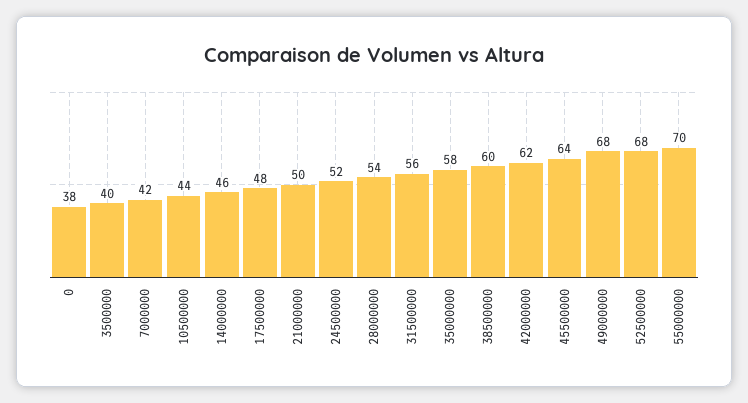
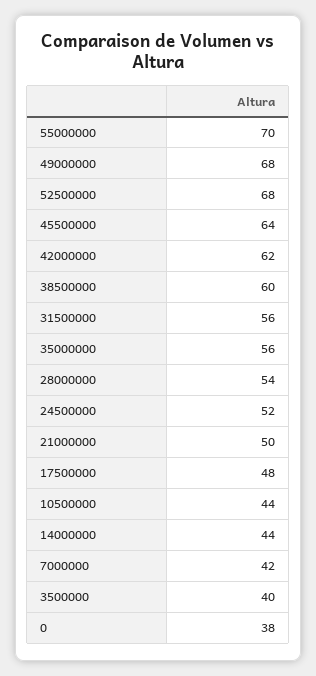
  {
    "0": 38,
    "3500000": 40,
    "7000000": 42,
    "10500000": 44,
-   "14000000": 46,
+   "14000000": 44,
    "17500000": 48,
    "21000000": 50,
    "24500000": 52,
    "28000000": 54,
    "31500000": 56,
-   "35000000": 58,
+   "35000000": 56,
    "38500000": 60,
    "42000000": 62,
    "45500000": 64,
    "49000000": 68,
    "52500000": 68,
    "55000000": 70
  }

